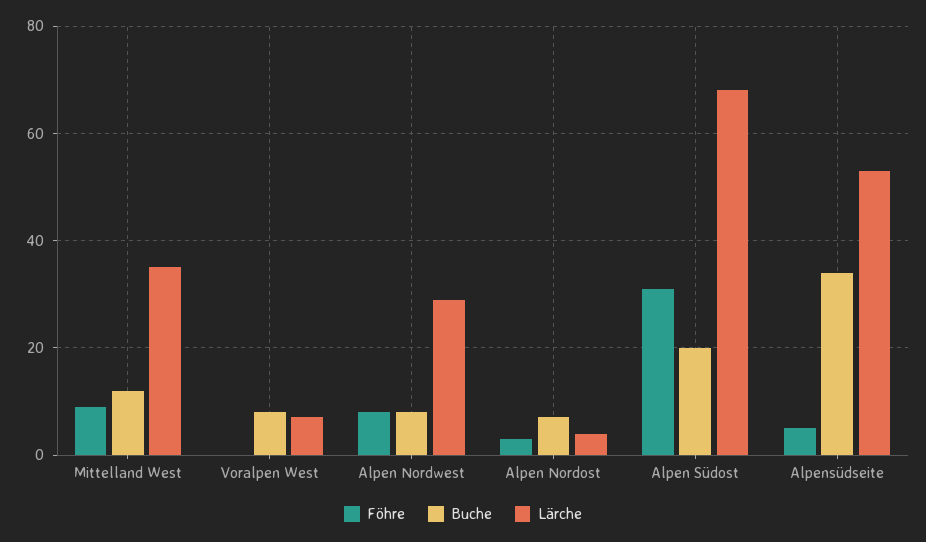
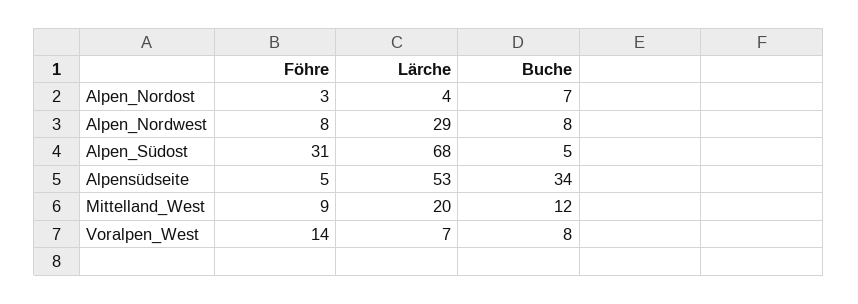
  {
    "Föhre": {
      "Mittelland West": 9,
-     "Voralpen West": 0,
+     "Voralpen West": 14,
      "Alpen Nordwest": 8,
      "Alpen Nordost": 3,
      "Alpen Südost": 31,
      "Alpensüdseite": 5
    },
    "Buche": {
      "Mittelland West": 12,
      "Voralpen West": 8,
      "Alpen Nordwest": 8,
      "Alpen Nordost": 7,
-     "Alpen Südost": 20,
+     "Alpen Südost": 5,
      "Alpensüdseite": 34
    },
    "Lärche": {
-     "Mittelland West": 35,
+     "Mittelland West": 20,
      "Voralpen West": 7,
      "Alpen Nordwest": 29,
      "Alpen Nordost": 4,
      "Alpen Südost": 68,
      "Alpensüdseite": 53
    }
  }

